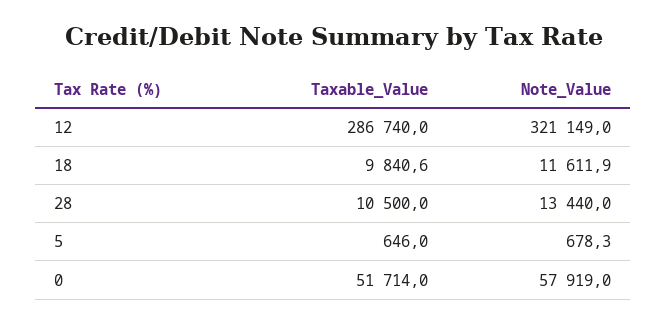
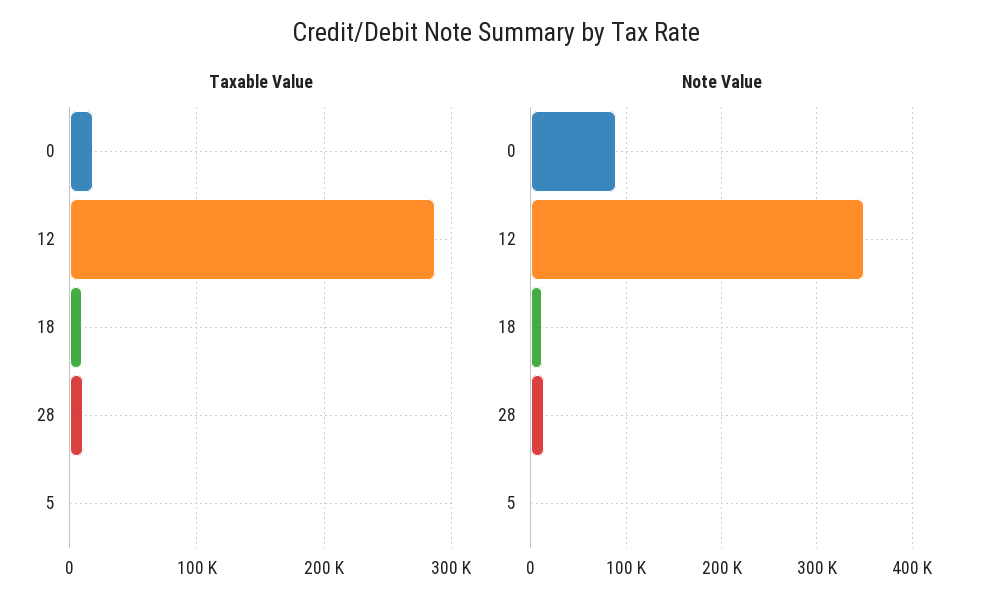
  {
    "Taxable_Value": {
      "12": 286740,
      "18": 9840.6,
      "28": 10500,
      "5": 646,
-     "0": 51714
+     "0": 20000
    },
    "Note_Value": {
-     "12": 321149,
+     "12": 350000,
      "18": 11611.9,
      "28": 13440,
      "5": 678.3,
-     "0": 57919
+     "0": 90000
    }
  }

